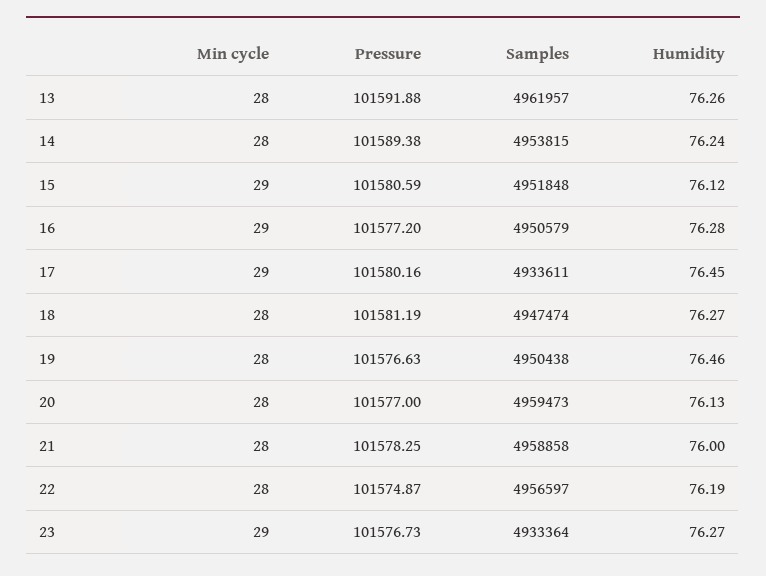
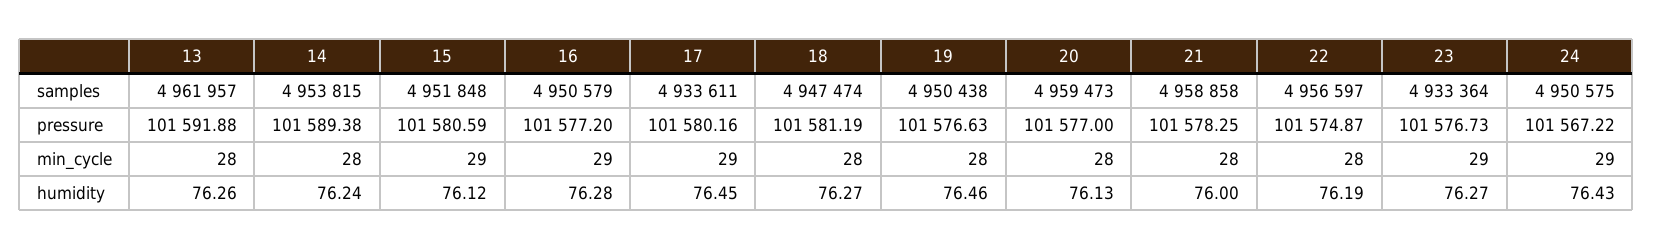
  {
    "Min cycle": {
      "13": 28,
      "14": 28,
      "15": 29,
      "16": 29,
      "17": 29,
      "18": 28,
      "19": 28,
      "20": 28,
      "21": 28,
      "22": 28,
-     "23": 29
+     "23": 29,
+     "24": 29
    },
    "Pressure": {
      "13": 101591.88,
      "14": 101589.38,
      "15": 101580.59,
      "16": 101577.2,
      "17": 101580.16,
      "18": 101581.19,
      "19": 101576.63,
      "20": 101577,
      "21": 101578.25,
      "22": 101574.87,
-     "23": 101576.73
+     "23": 101576.73,
+     "24": 101567.22
    },
    "Samples": {
      "13": 4961957,
      "14": 4953815,
      "15": 4951848,
      "16": 4950579,
      "17": 4933611,
      "18": 4947474,
      "19": 4950438,
      "20": 4959473,
      "21": 4958858,
      "22": 4956597,
-     "23": 4933364
+     "23": 4933364,
+     "24": 4950575
    },
    "Humidity": {
      "13": 76.26,
      "14": 76.24,
      "15": 76.12,
      "16": 76.28,
      "17": 76.45,
      "18": 76.27,
      "19": 76.46,
      "20": 76.13,
      "21": 76,
      "22": 76.19,
-     "23": 76.27
+     "23": 76.27,
+     "24": 76.43
    }
  }

